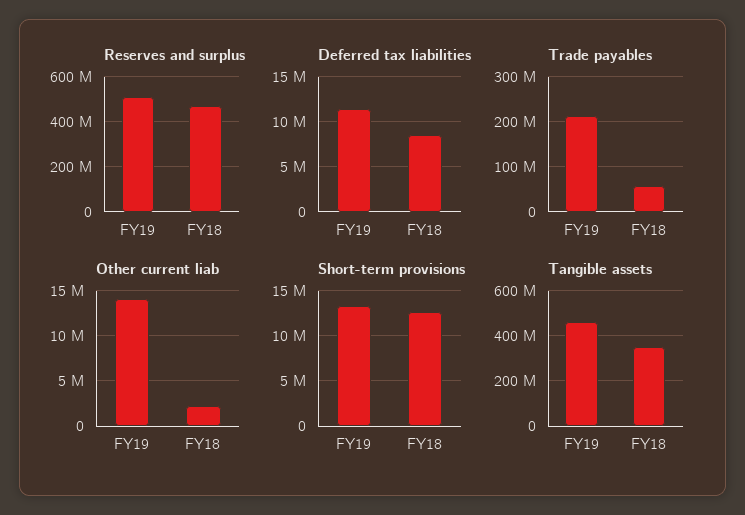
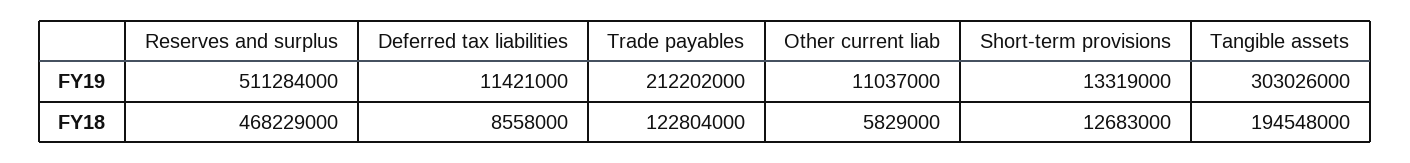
  {
    "Reserves and surplus": {
      "FY19": 511284000,
      "FY18": 468229000
    },
    "Deferred tax liabilities": {
      "FY19": 11421000,
      "FY18": 8558000
    },
    "Trade payables": {
      "FY19": 212202000,
-     "FY18": 60000000
+     "FY18": 122804000
    },
    "Other current liab": {
-     "FY19": 14000000,
+     "FY19": 11037000,
-     "FY18": 2000000
+     "FY18": 5829000
    },
    "Short-term provisions": {
      "FY19": 13319000,
      "FY18": 12683000
    },
    "Tangible assets": {
-     "FY19": 450000000,
+     "FY19": 303026000,
-     "FY18": 350000000
+     "FY18": 194548000
    }
  }

